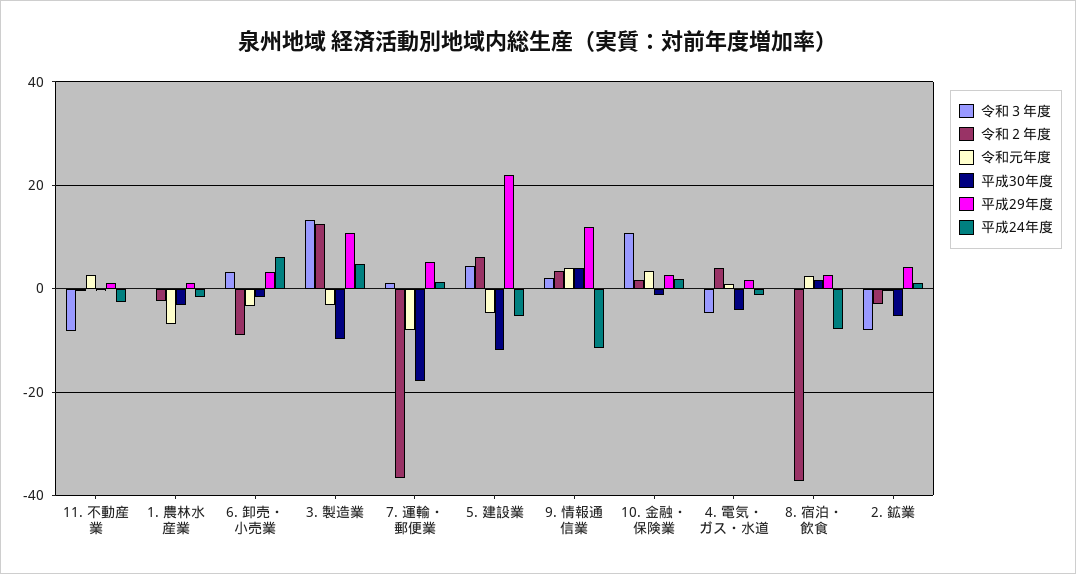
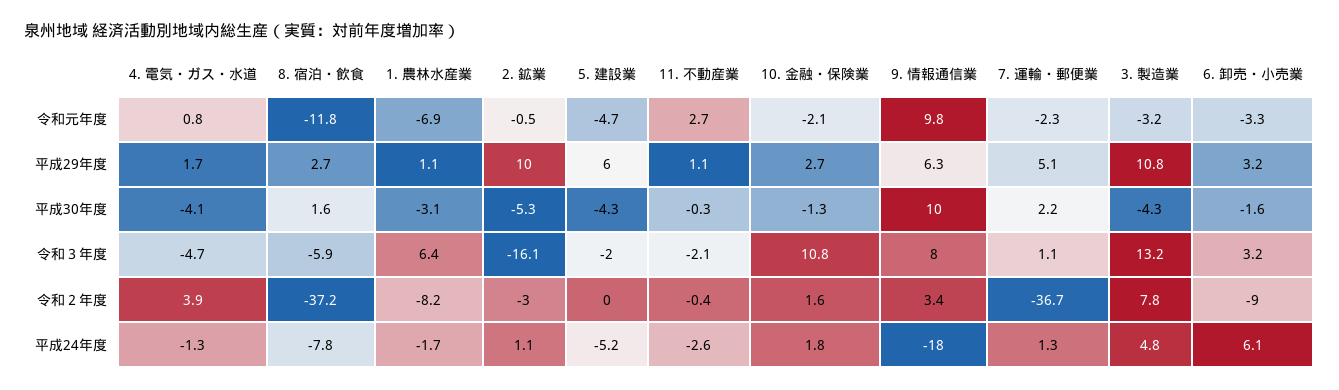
  {
    "令和３年度": {
-     "11. 不動産業": -8,
+     "11. 不動産業": -2.1,
-     "1. 農林水産業": 0,
+     "1. 農林水産業": 6.4,
      "6. 卸売・小売業": 3.2,
      "3. 製造業": 13.2,
      "7. 運輸・郵便業": 1.1,
-     "5. 建設業": 4,
+     "5. 建設業": -2,
-     "9. 情報通信業": 2,
+     "9. 情報通信業": 8,
      "10. 金融・保険業": 10.8,
      "4. 電気・ガス・水道": -4.7,
-     "8. 宿泊・飲食": 0,
+     "8. 宿泊・飲食": -5.9,
-     "2. 鉱業": -8
+     "2. 鉱業": -16.1
    },
    "令和２年度": {
      "11. 不動産業": -0.4,
-     "1. 農林水産業": -2,
+     "1. 農林水産業": -8.2,
      "6. 卸売・小売業": -9,
-     "3. 製造業": 12,
+     "3. 製造業": 7.8,
      "7. 運輸・郵便業": -36.7,
-     "5. 建設業": 6,
+     "5. 建設業": 0,
      "9. 情報通信業": 3.4,
      "10. 金融・保険業": 1.6,
      "4. 電気・ガス・水道": 3.9,
      "8. 宿泊・飲食": -37.2,
      "2. 鉱業": -3
    },
    "令和元年度": {
      "11. 不動産業": 2.7,
      "1. 農林水産業": -6.9,
      "6. 卸売・小売業": -3.3,
      "3. 製造業": -3.2,
-     "7. 運輸・郵便業": -8,
+     "7. 運輸・郵便業": -2.3,
      "5. 建設業": -4.7,
-     "9. 情報通信業": 4,
+     "9. 情報通信業": 9.8,
-     "10. 金融・保険業": 4,
+     "10. 金融・保険業": -2.1,
      "4. 電気・ガス・水道": 0.8,
-     "8. 宿泊・飲食": 2,
+     "8. 宿泊・飲食": -11.8,
      "2. 鉱業": -0.5
    },
    "平成30年度": {
      "11. 不動産業": -0.3,
      "1. 農林水産業": -3.1,
      "6. 卸売・小売業": -1.6,
-     "3. 製造業": -10,
+     "3. 製造業": -4.3,
-     "7. 運輸・郵便業": -18,
+     "7. 運輸・郵便業": 2.2,
-     "5. 建設業": -12,
+     "5. 建設業": -4.3,
-     "9. 情報通信業": 4,
+     "9. 情報通信業": 10,
      "10. 金融・保険業": -1.3,
      "4. 電気・ガス・水道": -4.1,
      "8. 宿泊・飲食": 1.6,
      "2. 鉱業": -5.3
    },
    "平成29年度": {
      "11. 不動産業": 1.1,
      "1. 農林水産業": 1.1,
      "6. 卸売・小売業": 3.2,
      "3. 製造業": 10.8,
      "7. 運輸・郵便業": 5.1,
-     "5. 建設業": 22,
+     "5. 建設業": 6,
-     "9. 情報通信業": 12,
+     "9. 情報通信業": 6.3,
      "10. 金融・保険業": 2.7,
      "4. 電気・ガス・水道": 1.7,
      "8. 宿泊・飲食": 2.7,
-     "2. 鉱業": 4
+     "2. 鉱業": 10
    },
    "平成24年度": {
      "11. 不動産業": -2.6,
      "1. 農林水産業": -1.7,
      "6. 卸売・小売業": 6.1,
      "3. 製造業": 4.8,
      "7. 運輸・郵便業": 1.3,
      "5. 建設業": -5.2,
-     "9. 情報通信業": -12,
+     "9. 情報通信業": -18,
      "10. 金融・保険業": 1.8,
      "4. 電気・ガス・水道": -1.3,
      "8. 宿泊・飲食": -7.8,
      "2. 鉱業": 1.1
    }
  }

